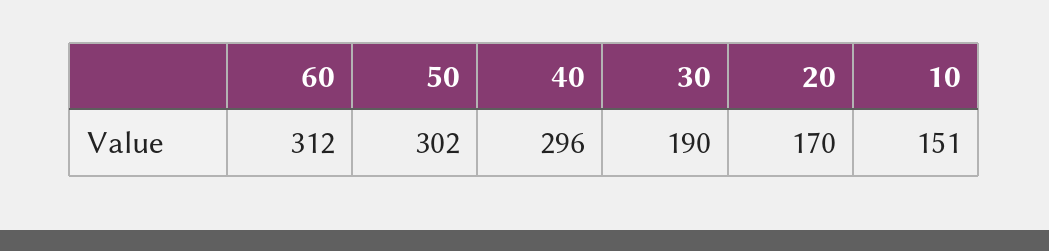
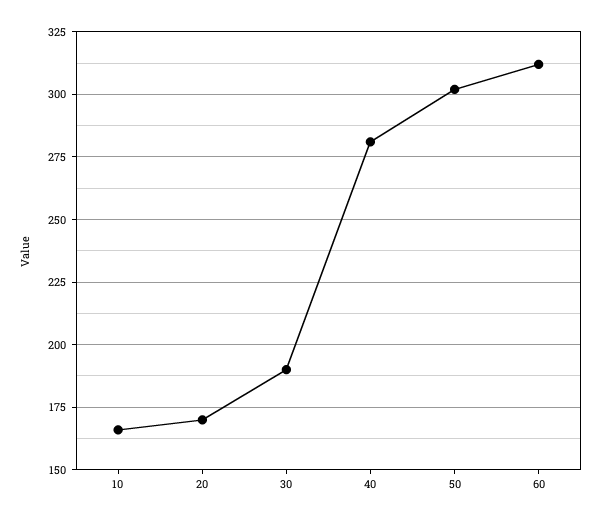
  {
    "60": 312,
    "50": 302,
-   "40": 296,
+   "40": 280,
    "30": 190,
    "20": 170,
-   "10": 151
+   "10": 165
  }

